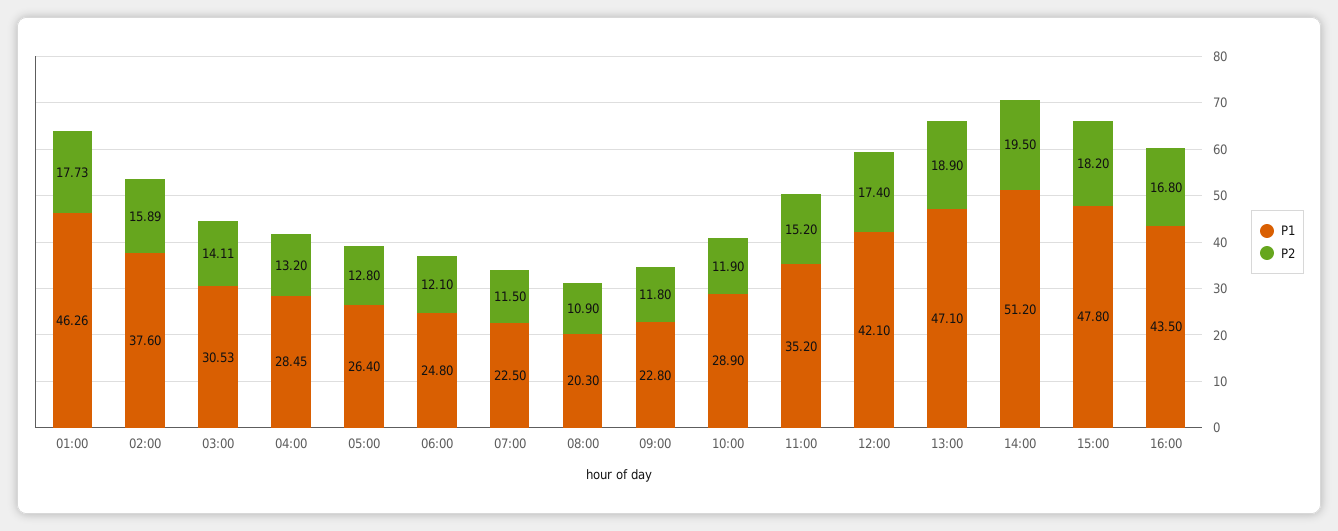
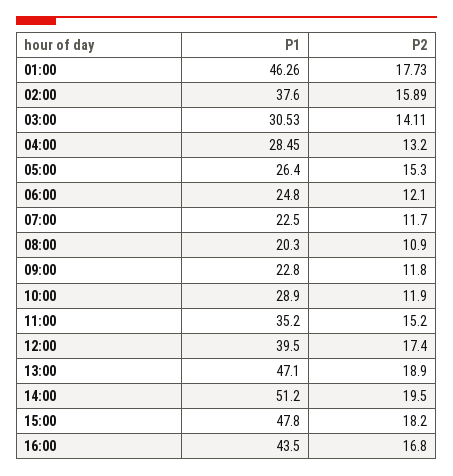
  {
    "P1": {
      "01:00": 46.26,
      "02:00": 37.6,
      "03:00": 30.53,
      "04:00": 28.45,
      "05:00": 26.4,
      "06:00": 24.8,
      "07:00": 22.5,
      "08:00": 20.3,
      "09:00": 22.8,
      "10:00": 28.9,
      "11:00": 35.2,
-     "12:00": 42.1,
+     "12:00": 39.5,
      "13:00": 47.1,
      "14:00": 51.2,
      "15:00": 47.8,
      "16:00": 43.5
    },
    "P2": {
      "01:00": 17.73,
      "02:00": 15.89,
      "03:00": 14.11,
      "04:00": 13.2,
-     "05:00": 12.8,
+     "05:00": 15.3,
      "06:00": 12.1,
-     "07:00": 11.5,
+     "07:00": 11.7,
      "08:00": 10.9,
      "09:00": 11.8,
      "10:00": 11.9,
      "11:00": 15.2,
      "12:00": 17.4,
      "13:00": 18.9,
      "14:00": 19.5,
      "15:00": 18.2,
      "16:00": 16.8
    }
  }

